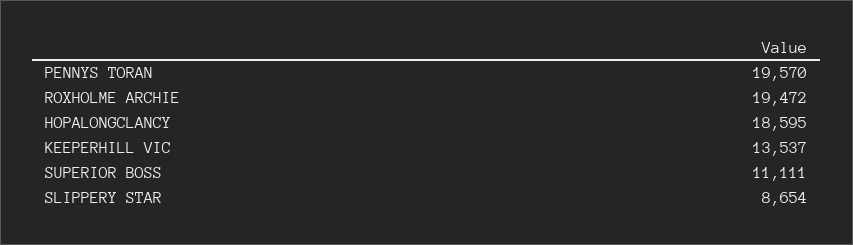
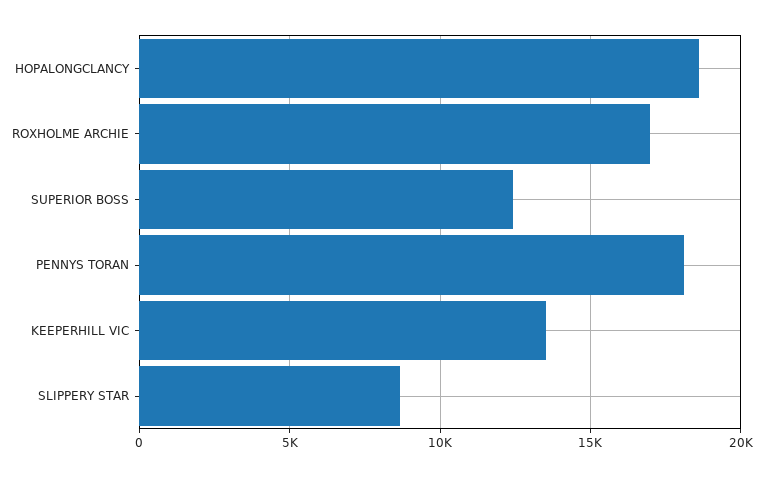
  {
-   "PENNYS TORAN": 19570,
+   "PENNYS TORAN": 18000,
-   "ROXHOLME ARCHIE": 19472,
+   "ROXHOLME ARCHIE": 17000,
    "HOPALONGCLANCY": 18595,
    "KEEPERHILL VIC": 13537,
-   "SUPERIOR BOSS": 11111,
+   "SUPERIOR BOSS": 12500,
    "SLIPPERY STAR": 8654
  }

